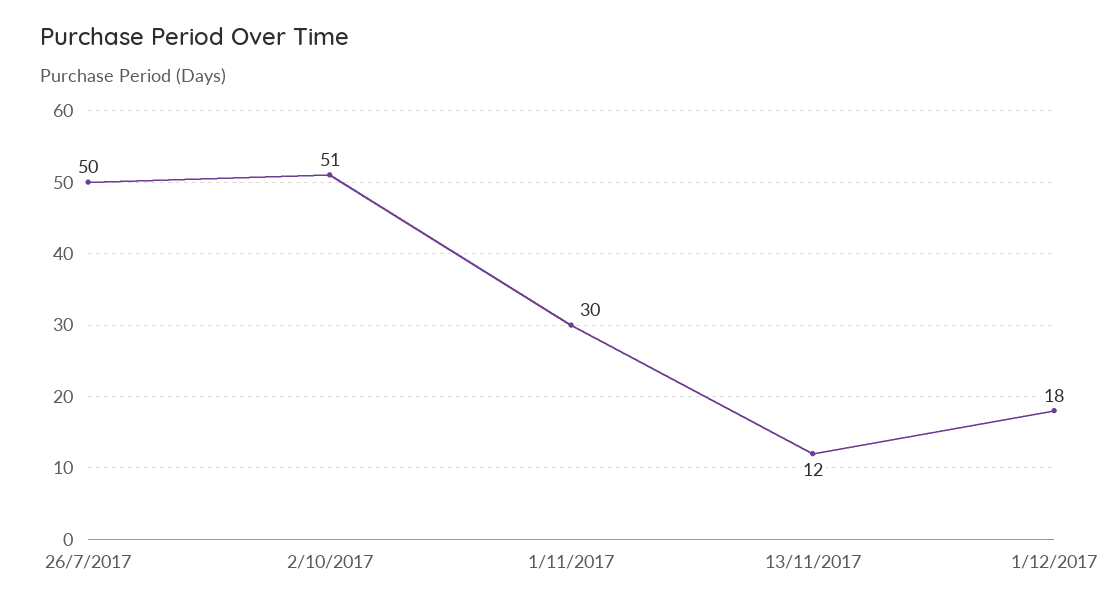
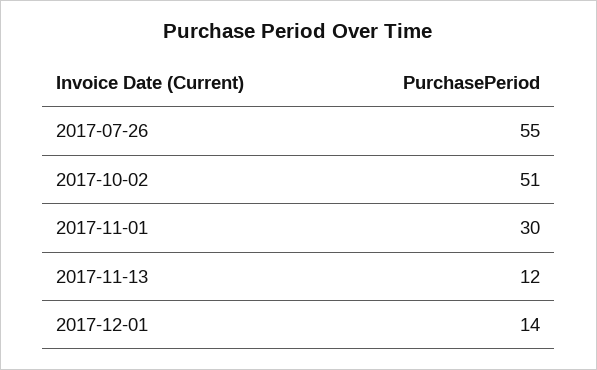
  {
-   "26/7/2017": 50,
+   "26/7/2017": 55,
    "2/10/2017": 51,
    "1/11/2017": 30,
    "13/11/2017": 12,
-   "1/12/2017": 18
+   "1/12/2017": 14
  }

